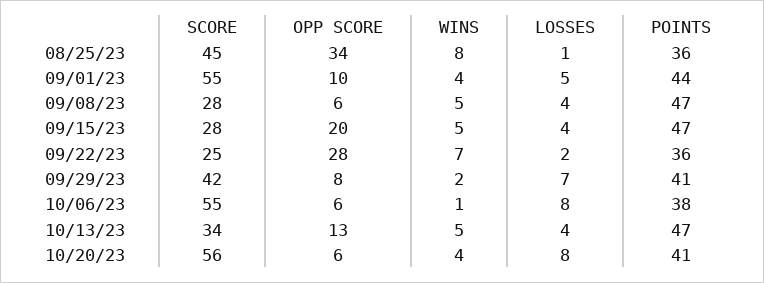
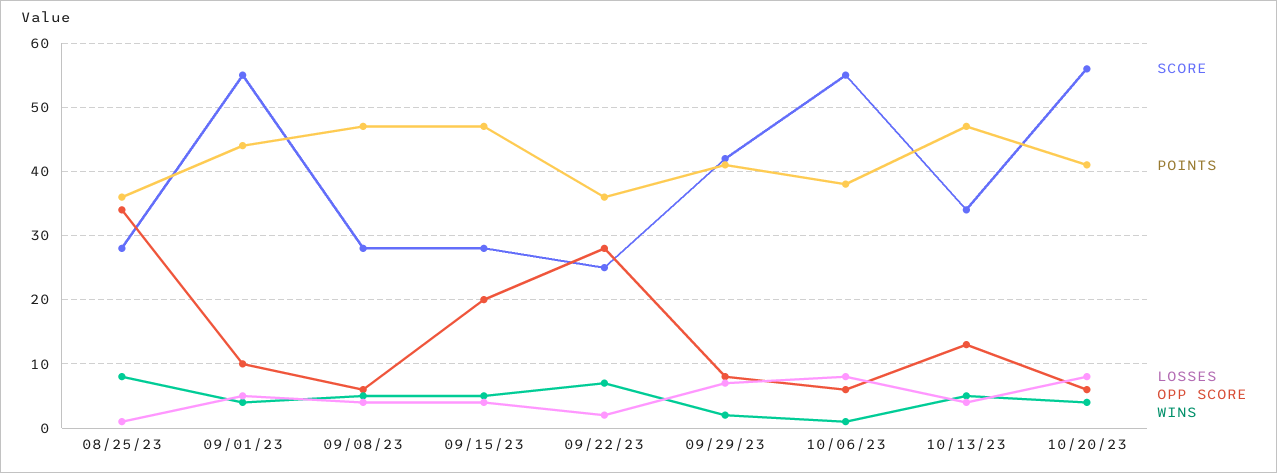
  {
    "SCORE": {
-     "08/25/23": 45,
+     "08/25/23": 28,
      "09/01/23": 55,
      "09/08/23": 28,
      "09/15/23": 28,
      "09/22/23": 25,
      "09/29/23": 42,
      "10/06/23": 55,
      "10/13/23": 34,
      "10/20/23": 56
    },
    "OPP SCORE": {
      "08/25/23": 34,
      "09/01/23": 10,
      "09/08/23": 6,
      "09/15/23": 20,
      "09/22/23": 28,
      "09/29/23": 8,
      "10/06/23": 6,
      "10/13/23": 13,
      "10/20/23": 6
    },
    "WINS": {
      "08/25/23": 8,
      "09/01/23": 4,
      "09/08/23": 5,
      "09/15/23": 5,
      "09/22/23": 7,
      "09/29/23": 2,
      "10/06/23": 1,
      "10/13/23": 5,
      "10/20/23": 4
    },
    "LOSSES": {
      "08/25/23": 1,
      "09/01/23": 5,
      "09/08/23": 4,
      "09/15/23": 4,
      "09/22/23": 2,
      "09/29/23": 7,
      "10/06/23": 8,
      "10/13/23": 4,
      "10/20/23": 8
    },
    "POINTS": {
      "08/25/23": 36,
      "09/01/23": 44,
      "09/08/23": 47,
      "09/15/23": 47,
      "09/22/23": 36,
      "09/29/23": 41,
      "10/06/23": 38,
      "10/13/23": 47,
      "10/20/23": 41
    }
  }

